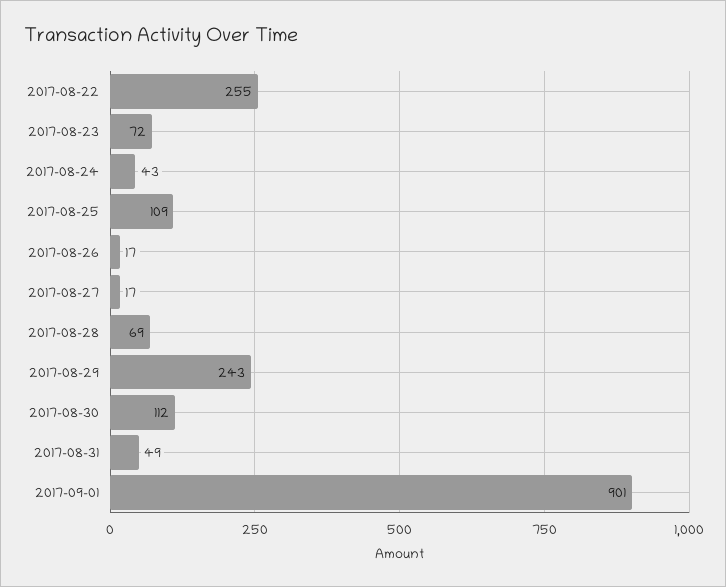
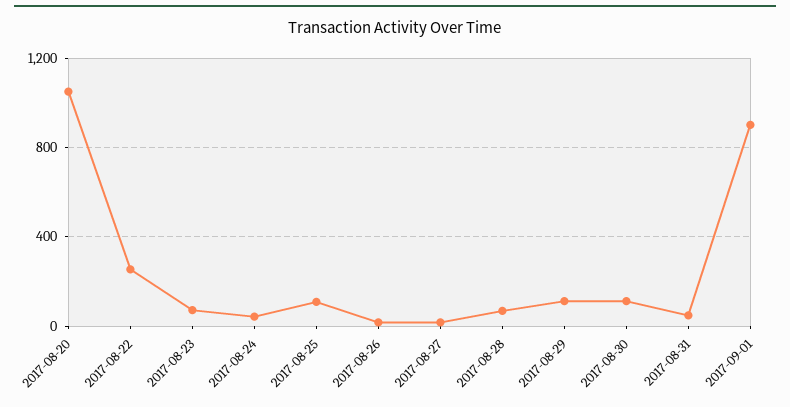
  {
    "2017-08-22": 255,
    "2017-08-23": 72,
    "2017-08-24": 43,
    "2017-08-25": 109,
    "2017-08-26": 17,
    "2017-08-27": 17,
    "2017-08-28": 69,
-   "2017-08-29": 243,
+   "2017-08-29": 100,
    "2017-08-30": 112,
    "2017-08-31": 49,
-   "2017-09-01": 901
+   "2017-09-01": 901,
+   "2017-08-20": 1050
  }

